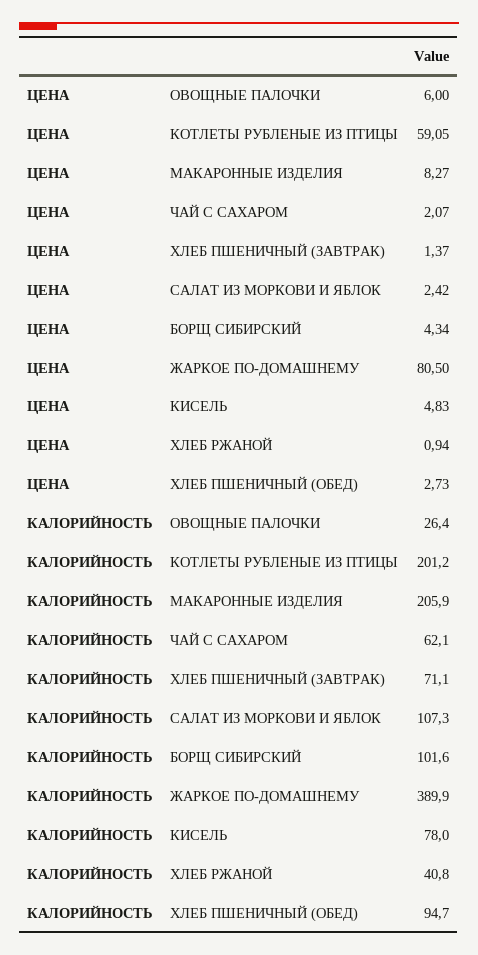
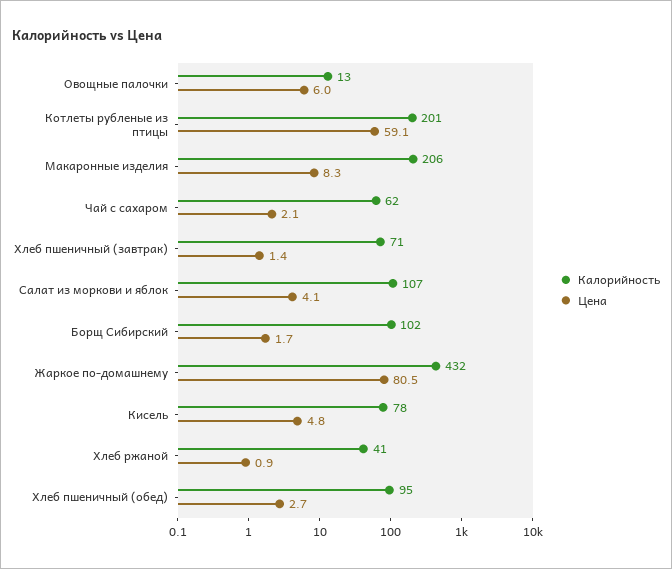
  {
    "ЦЕНА": {
      "ОВОЩНЫЕ ПАЛОЧКИ": 6,
      "КОТЛЕТЫ РУБЛЕНЫЕ ИЗ ПТИЦЫ": 59.05,
      "МАКАРОННЫЕ ИЗДЕЛИЯ": 8.27,
      "ЧАЙ С САХАРОМ": 2.07,
      "ХЛЕБ ПШЕНИЧНЫЙ (ЗАВТРАК)": 1.37,
-     "САЛАТ ИЗ МОРКОВИ И ЯБЛОК": 2.42,
+     "САЛАТ ИЗ МОРКОВИ И ЯБЛОК": 4.1,
-     "БОРЩ СИБИРСКИЙ": 4.34,
+     "БОРЩ СИБИРСКИЙ": 1.7,
      "ЖАРКОЕ ПО-ДОМАШНЕМУ": 80.5,
      "КИСЕЛЬ": 4.83,
      "ХЛЕБ РЖАНОЙ": 0.94,
      "ХЛЕБ ПШЕНИЧНЫЙ (ОБЕД)": 2.73
    },
    "КАЛОРИЙНОСТЬ": {
-     "ОВОЩНЫЕ ПАЛОЧКИ": 26.4,
+     "ОВОЩНЫЕ ПАЛОЧКИ": 13,
      "КОТЛЕТЫ РУБЛЕНЫЕ ИЗ ПТИЦЫ": 201.2,
      "МАКАРОННЫЕ ИЗДЕЛИЯ": 205.9,
      "ЧАЙ С САХАРОМ": 62.1,
      "ХЛЕБ ПШЕНИЧНЫЙ (ЗАВТРАК)": 71.1,
      "САЛАТ ИЗ МОРКОВИ И ЯБЛОК": 107.3,
      "БОРЩ СИБИРСКИЙ": 101.6,
-     "ЖАРКОЕ ПО-ДОМАШНЕМУ": 389.9,
+     "ЖАРКОЕ ПО-ДОМАШНЕМУ": 432,
      "КИСЕЛЬ": 78,
      "ХЛЕБ РЖАНОЙ": 40.8,
      "ХЛЕБ ПШЕНИЧНЫЙ (ОБЕД)": 94.7
    }
  }

